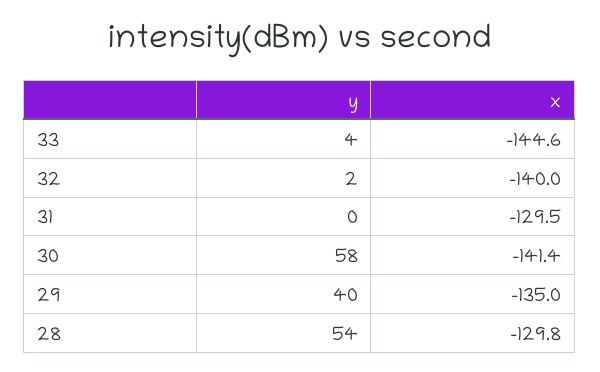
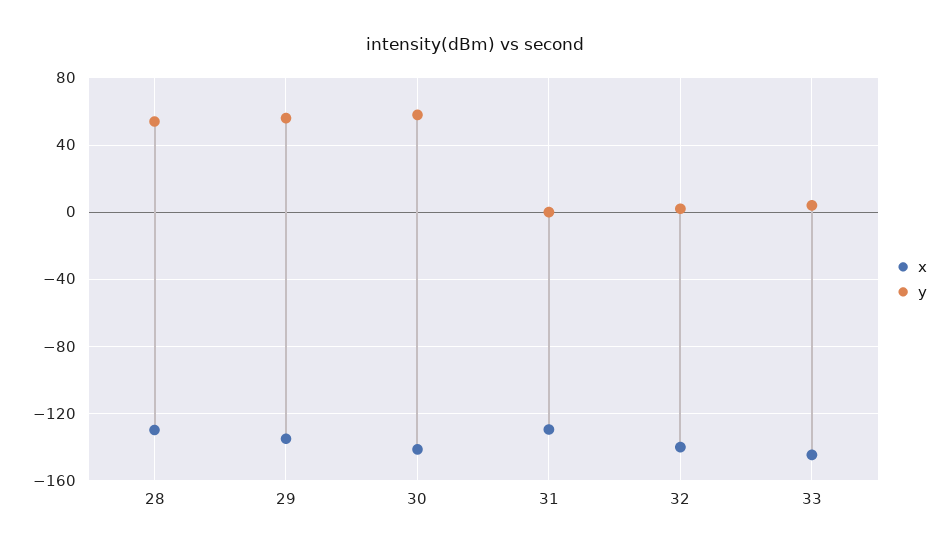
  {
    "y": {
      "33": 4,
      "32": 2,
      "31": 0,
      "30": 58,
-     "29": 40,
+     "29": 55,
      "28": 54
    },
    "x": {
      "33": -144.6,
      "32": -140,
      "31": -129.5,
      "30": -141.4,
      "29": -135,
      "28": -129.8
    }
  }

